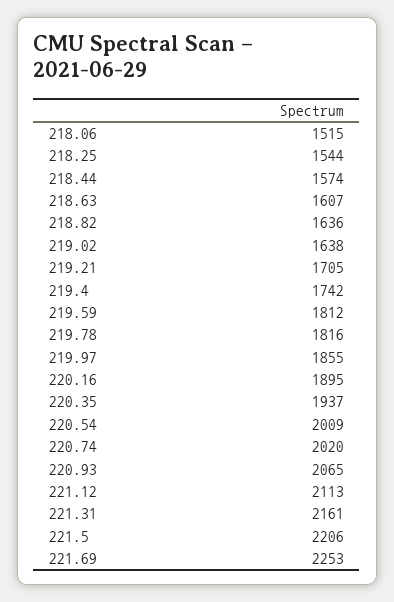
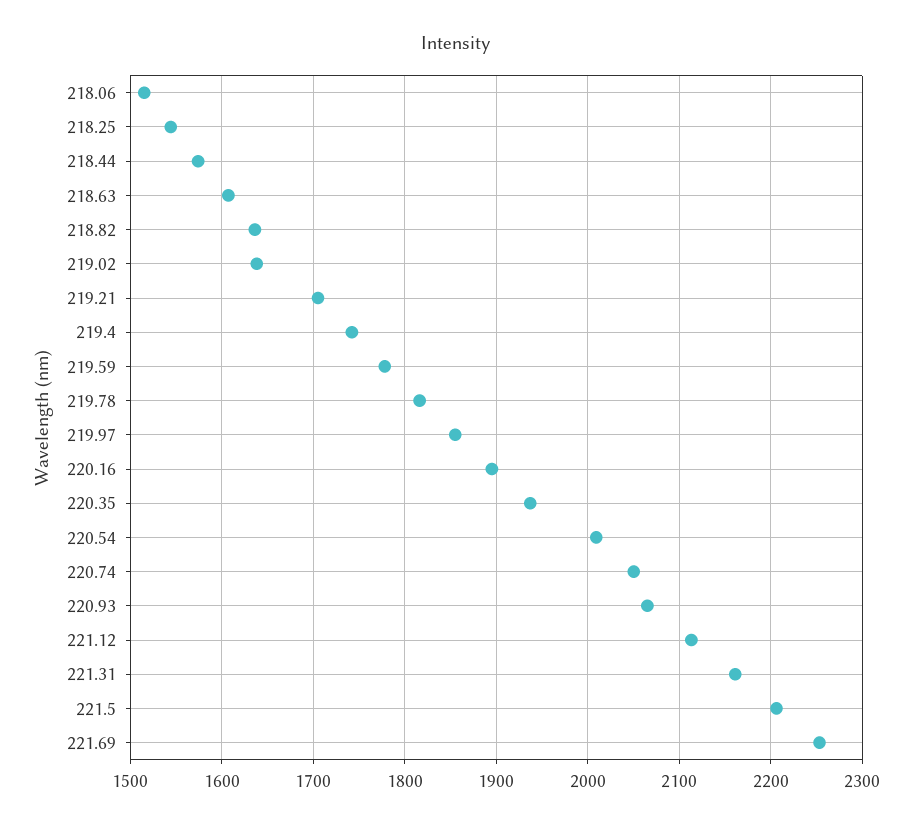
  {
    "218.06": 1515,
    "218.25": 1544,
    "218.44": 1574,
    "218.63": 1607,
    "218.82": 1636,
    "219.02": 1638,
    "219.21": 1705,
    "219.4": 1742,
-   "219.59": 1812,
+   "219.59": 1780,
    "219.78": 1816,
    "219.97": 1855,
    "220.16": 1895,
    "220.35": 1937,
    "220.54": 2009,
-   "220.74": 2020,
+   "220.74": 2050,
    "220.93": 2065,
    "221.12": 2113,
    "221.31": 2161,
    "221.5": 2206,
    "221.69": 2253
  }

